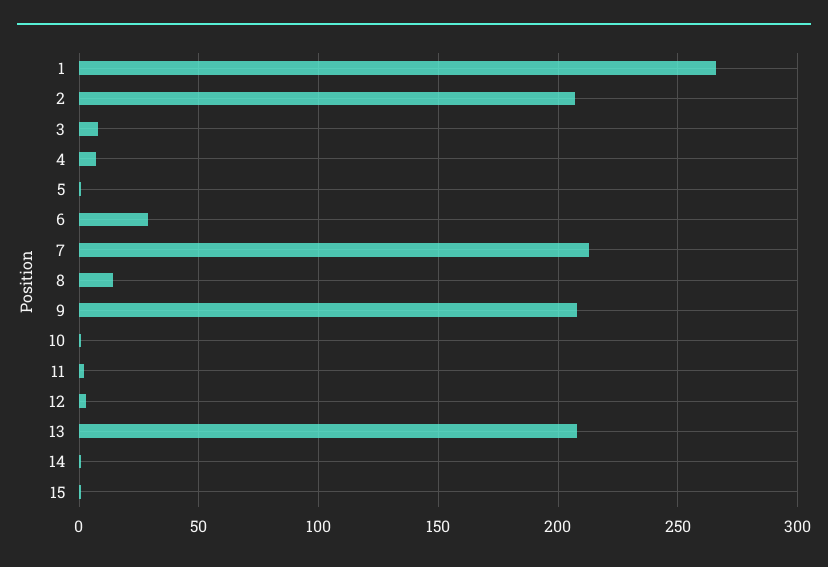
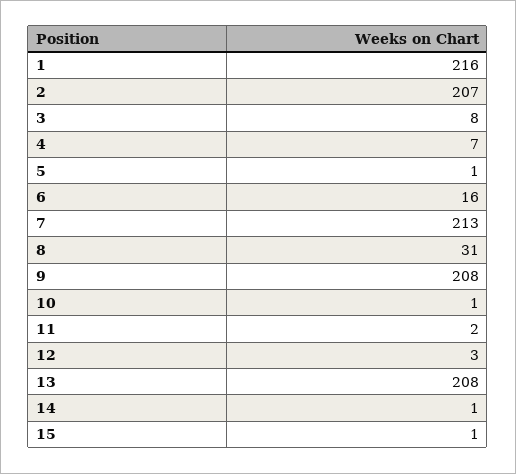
  {
-   "1": 265,
+   "1": 216,
    "2": 207,
    "3": 8,
    "4": 7,
    "5": 1,
-   "6": 30,
+   "6": 16,
    "7": 213,
-   "8": 15,
+   "8": 31,
    "9": 208,
    "10": 1,
    "11": 2,
    "12": 3,
    "13": 208,
    "14": 1,
    "15": 1
  }

